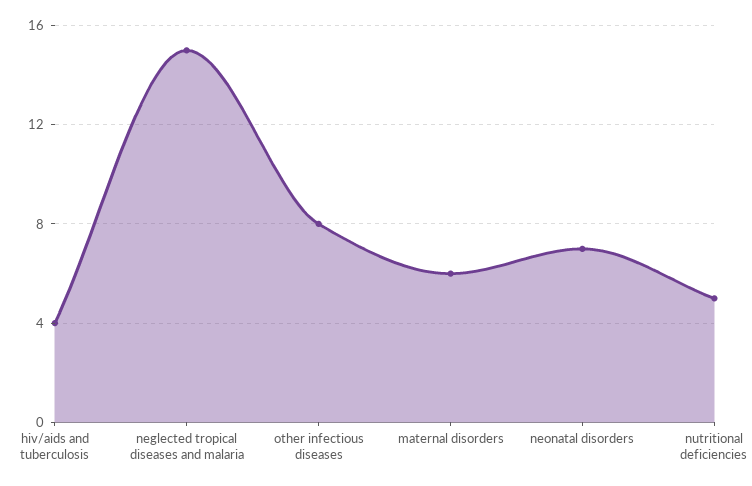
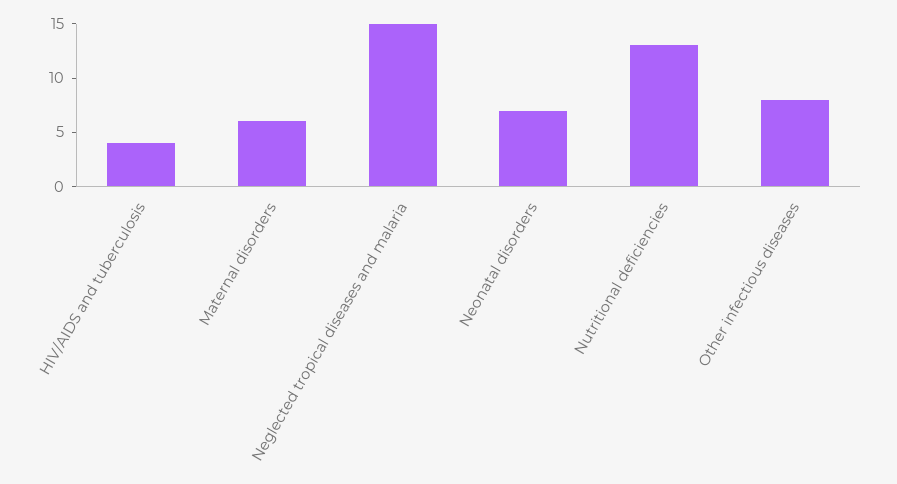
  {
    "hiv/aids and tuberculosis": 4,
    "neglected tropical diseases and malaria": 15,
    "other infectious diseases": 8,
    "maternal disorders": 6,
    "neonatal disorders": 7,
-   "nutritional deficiencies": 5
+   "nutritional deficiencies": 13
  }

